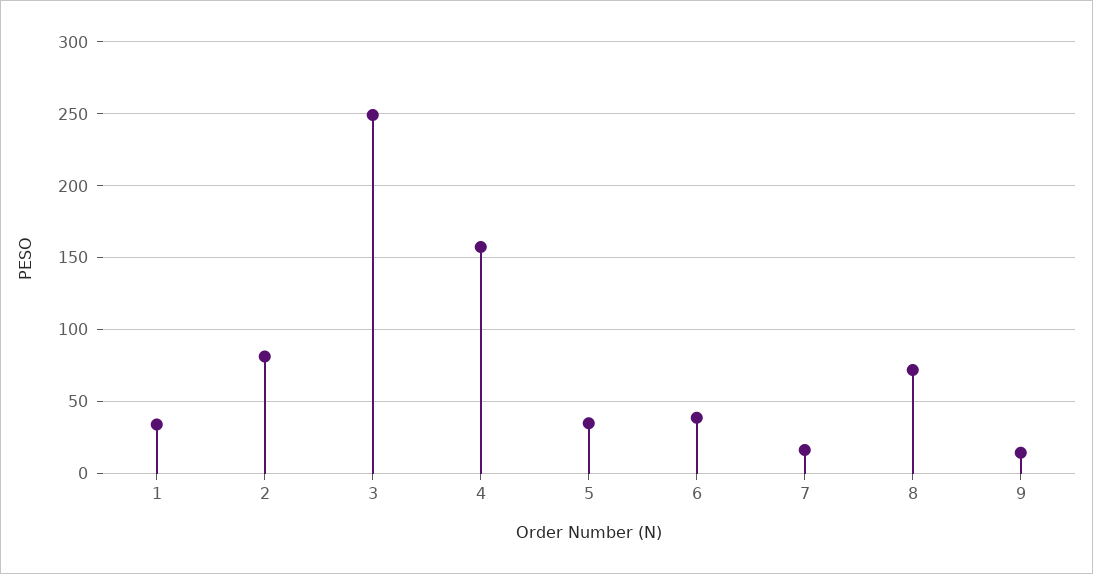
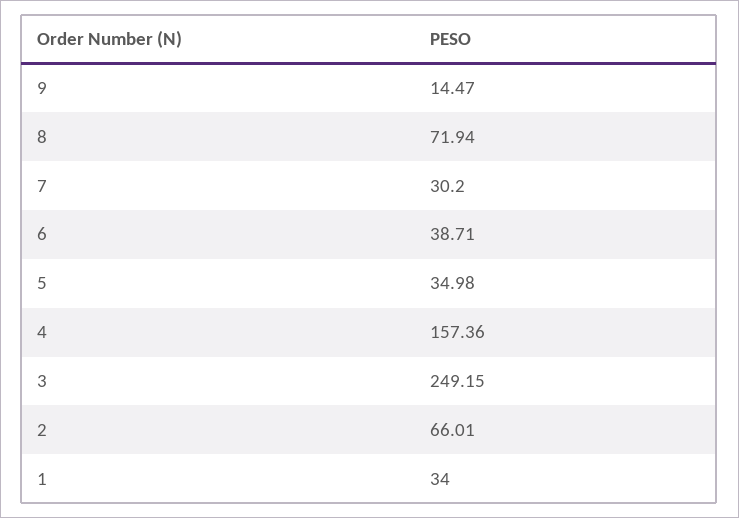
  {
    "1": 34,
-   "2": 80,
+   "2": 66.01,
    "3": 249.15,
    "4": 157.36,
    "5": 34.98,
    "6": 38.71,
-   "7": 15,
+   "7": 30.2,
    "8": 71.94,
    "9": 14.47
  }

